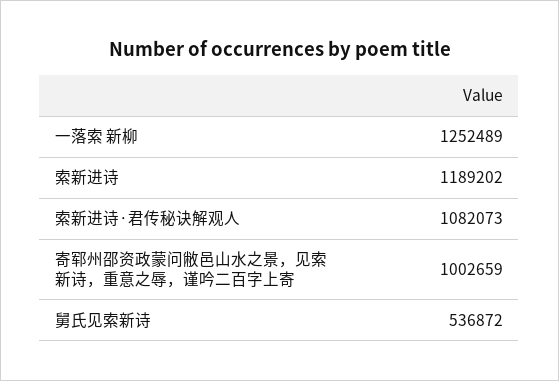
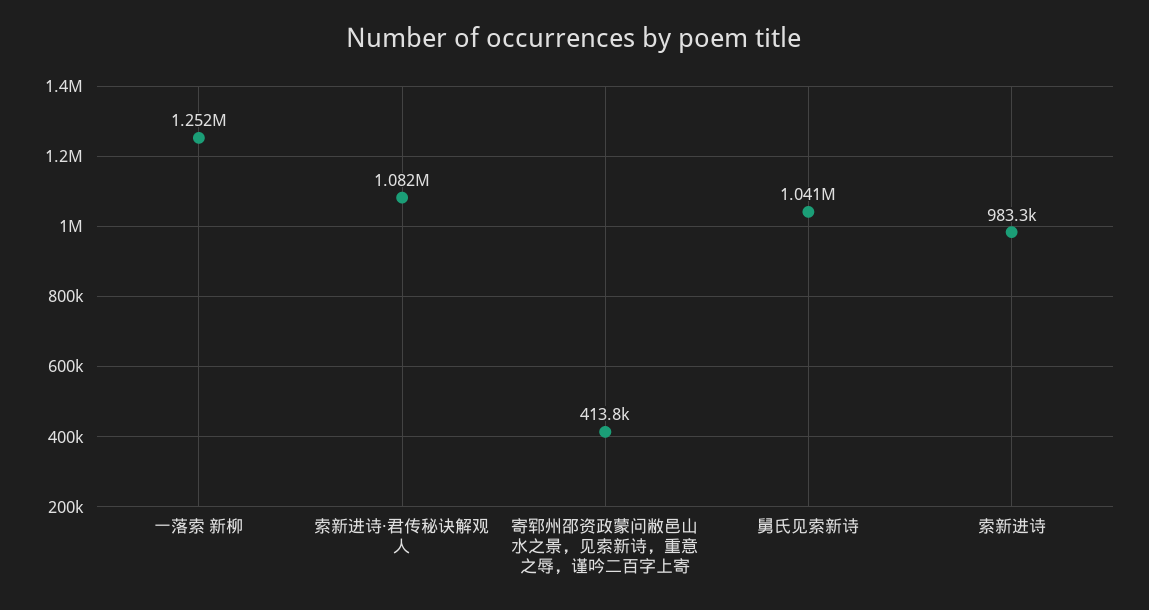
  {
    "一落索 新柳": 1252489,
-   "索新进诗": 1189202,
+   "索新进诗": 983300,
    "索新进诗·君传秘诀解观人": 1082073,
-   "寄郓州邵资政蒙问敝邑山水之景，见索新诗，重意之辱，谨吟二百字上寄": 1002659,
+   "寄郓州邵资政蒙问敝邑山水之景，见索新诗，重意之辱，谨吟二百字上寄": 413800,
-   "舅氏见索新诗": 536872
+   "舅氏见索新诗": 1041000
  }

